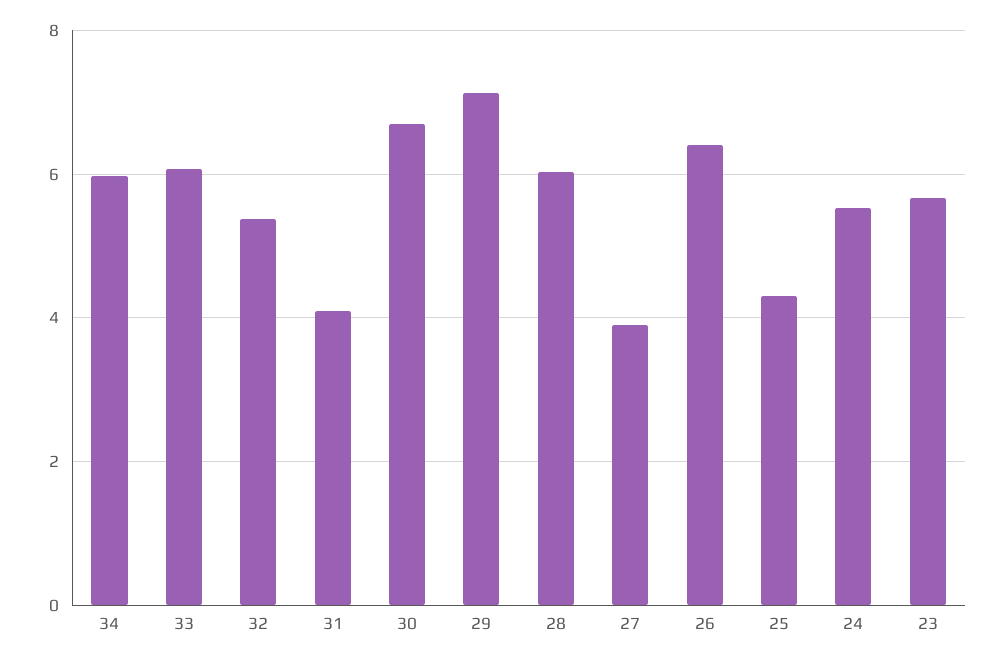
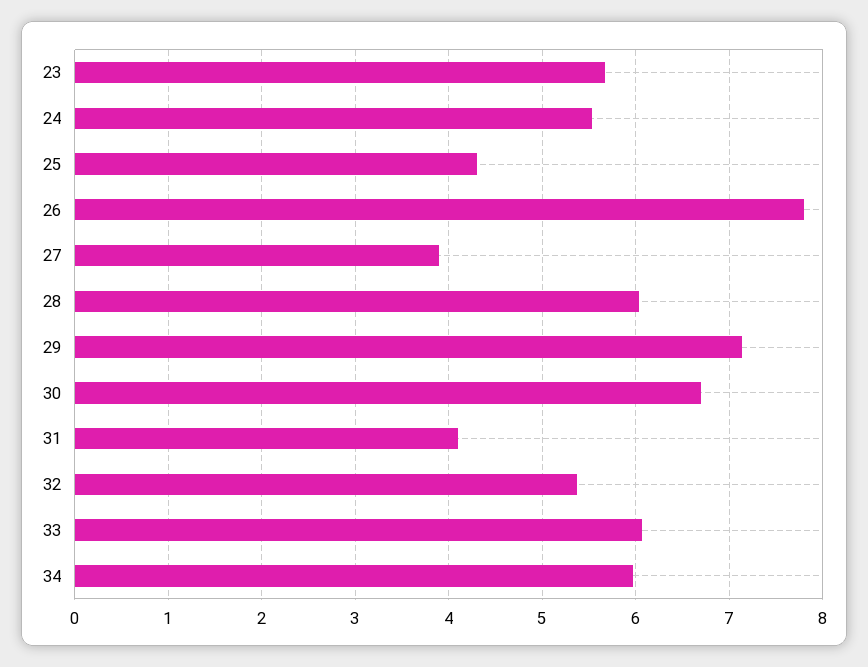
  {
    "34": 6,
    "33": 6.1,
    "32": 5.4,
    "31": 4.1,
    "30": 6.7,
    "29": 7.1,
    "28": 6,
    "27": 3.9,
-   "26": 6.4,
+   "26": 7.8,
    "25": 4.3,
    "24": 5.5,
    "23": 5.7
  }

